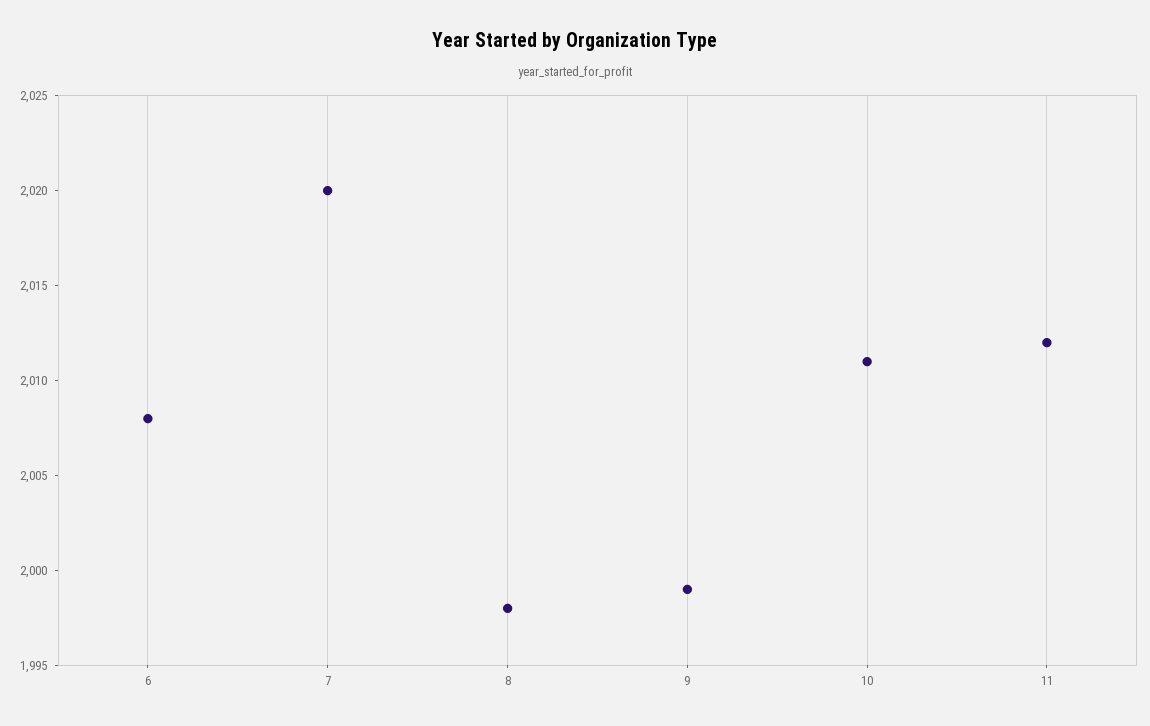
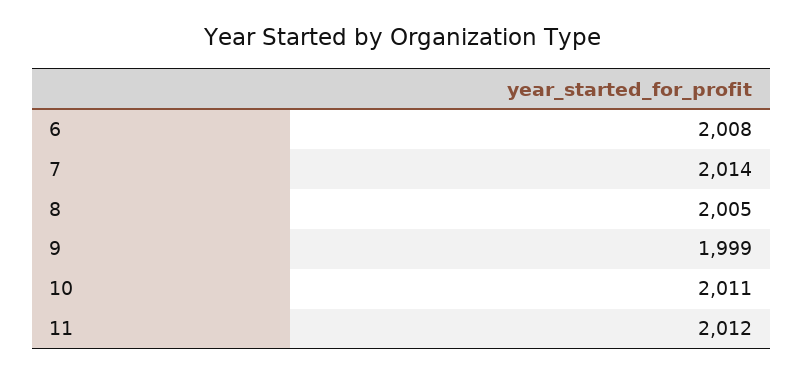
  {
    "6": 2008,
-   "7": 2020,
+   "7": 2014,
-   "8": 1998,
+   "8": 2005,
    "9": 1999,
    "10": 2011,
    "11": 2012
  }

